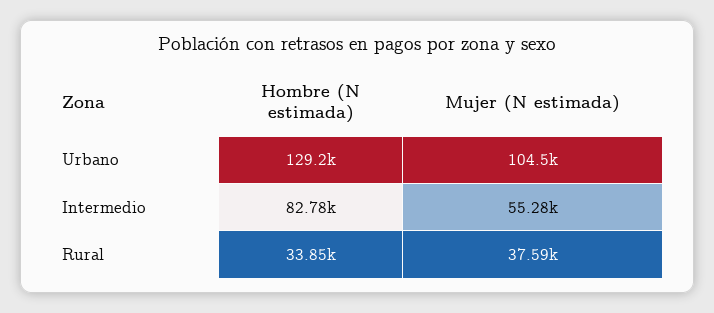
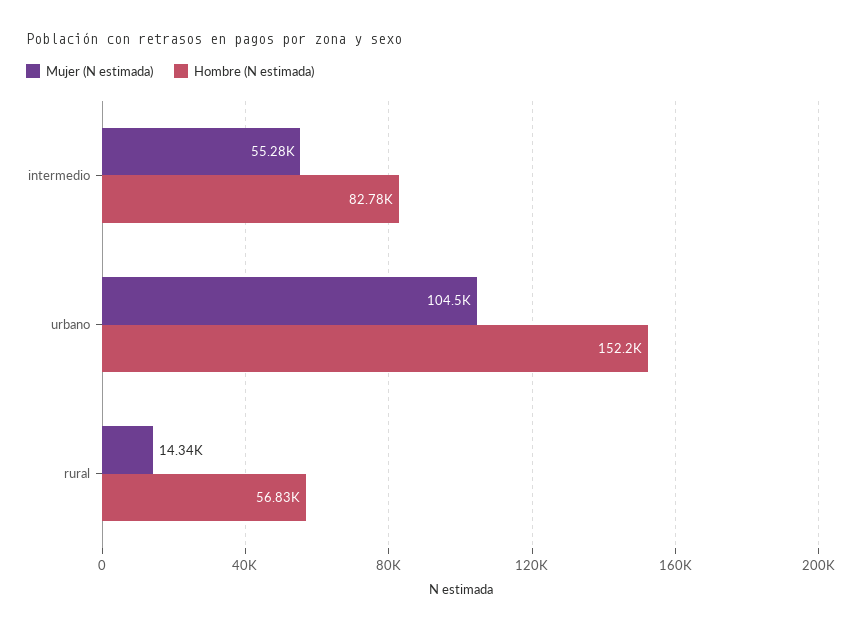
  {
    "Hombre (N estimada)": {
-     "Urbano": 129200,
+     "Urbano": 152200,
      "Intermedio": 82780,
-     "Rural": 33850
+     "Rural": 56830
    },
    "Mujer (N estimada)": {
      "Urbano": 104500,
      "Intermedio": 55280,
-     "Rural": 37590
+     "Rural": 14340
    }
  }

